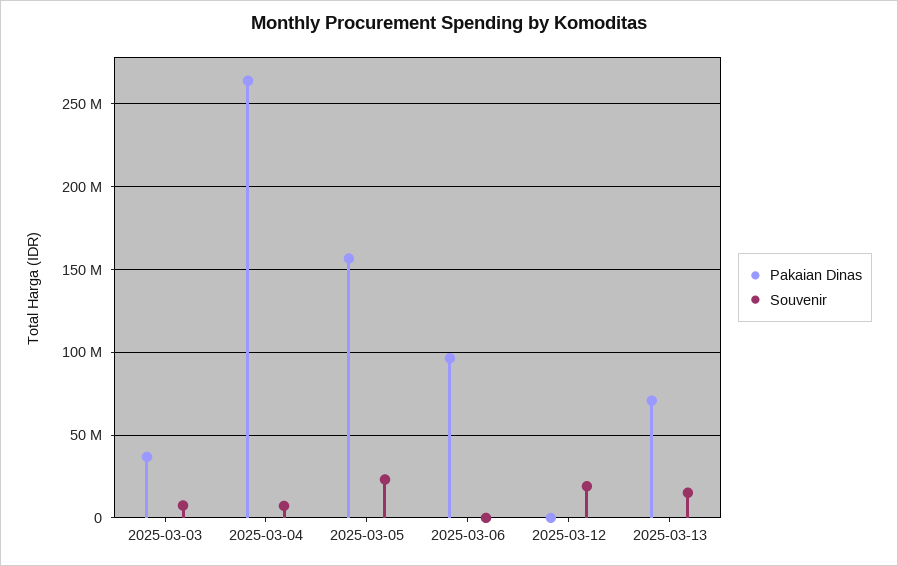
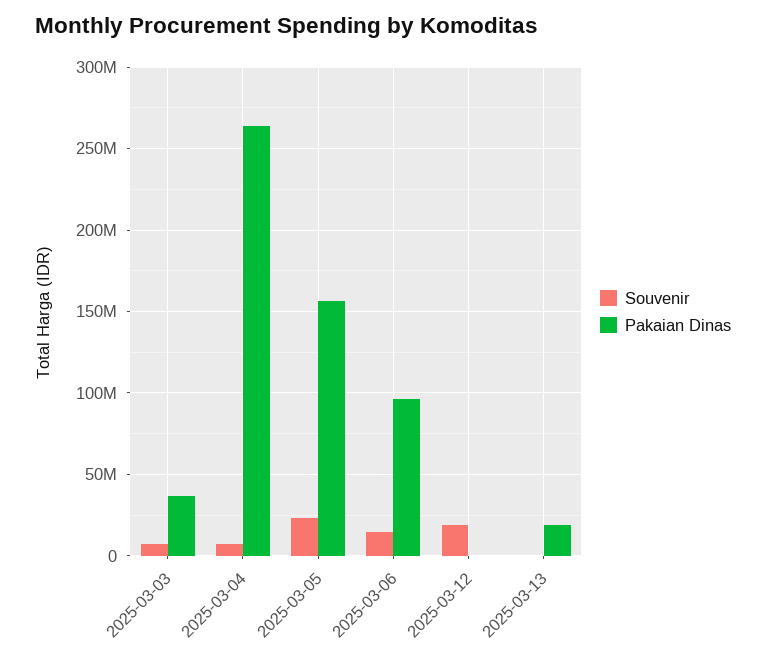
  {
    "Pakaian Dinas": {
      "2025-03-03": 35000000,
      "2025-03-04": 265000000,
      "2025-03-05": 155000000,
      "2025-03-06": 95000000,
      "2025-03-12": 0,
-     "2025-03-13": 70000000
+     "2025-03-13": 20000000
    },
    "Souvenir": {
      "2025-03-03": 10000000,
      "2025-03-04": 5000000,
      "2025-03-05": 25000000,
-     "2025-03-06": 0,
+     "2025-03-06": 15000000,
      "2025-03-12": 20000000,
-     "2025-03-13": 15000000
+     "2025-03-13": 0
    }
  }

